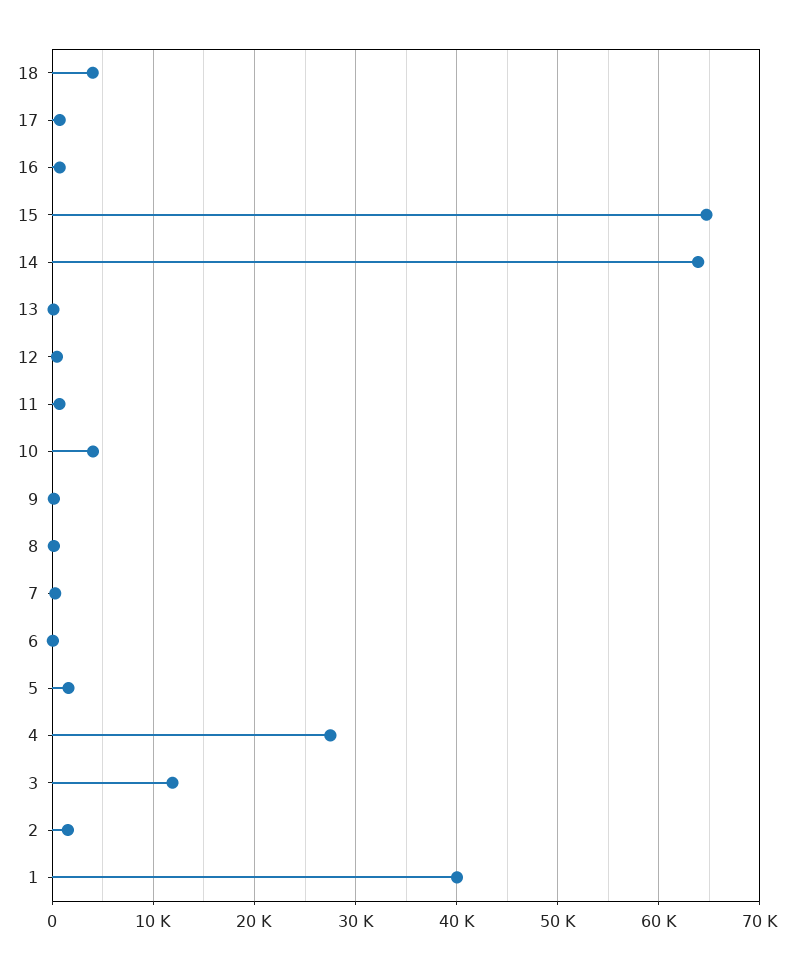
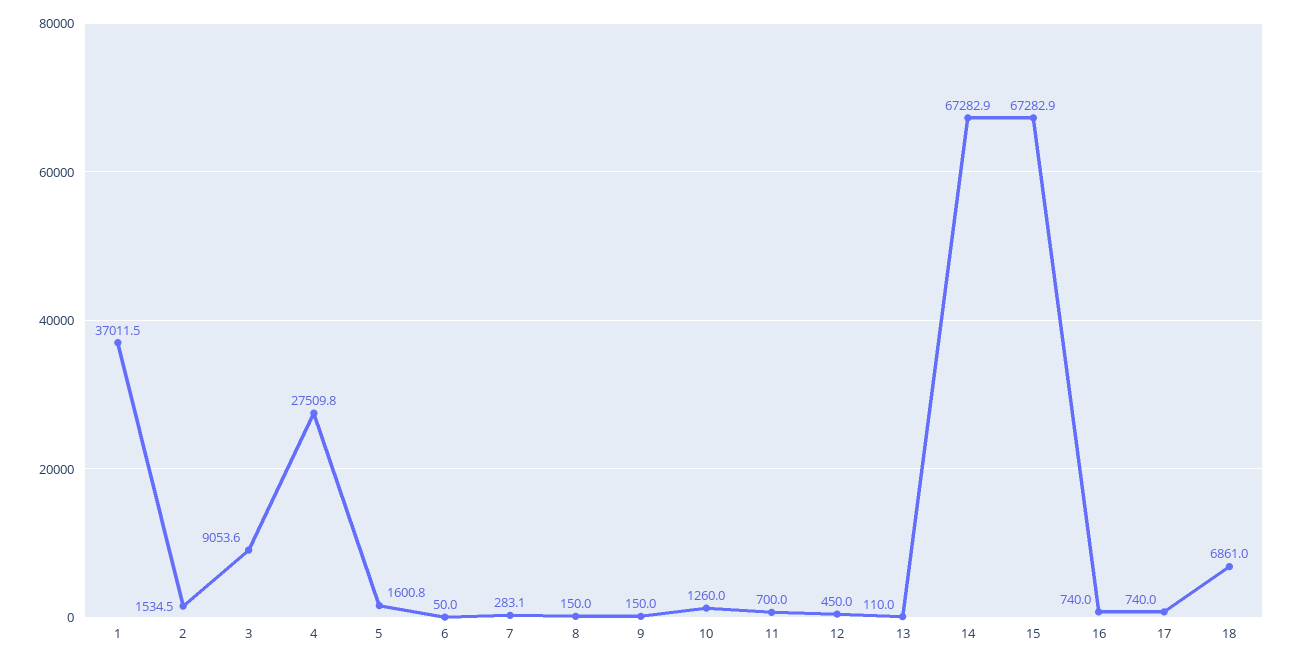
  {
-   "18": 4000,
+   "18": 6861,
    "17": 740,
    "16": 740,
-   "15": 65000,
+   "15": 67282.9,
-   "14": 64000,
+   "14": 67282.9,
    "13": 110,
    "12": 450,
    "11": 700,
-   "10": 4000,
+   "10": 1260,
    "9": 150,
    "8": 150,
    "7": 283.1,
    "6": 50,
    "5": 1600.8,
    "4": 27509.8,
-   "3": 12000,
+   "3": 9053.6,
    "2": 1534.5,
-   "1": 40000
+   "1": 37011.5
  }

